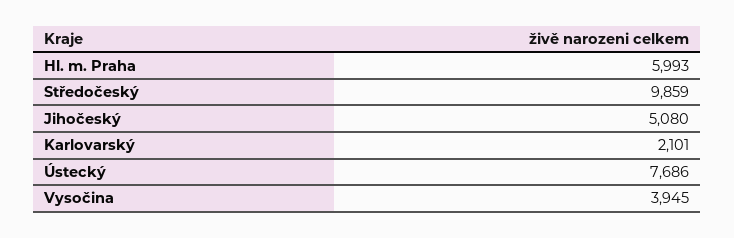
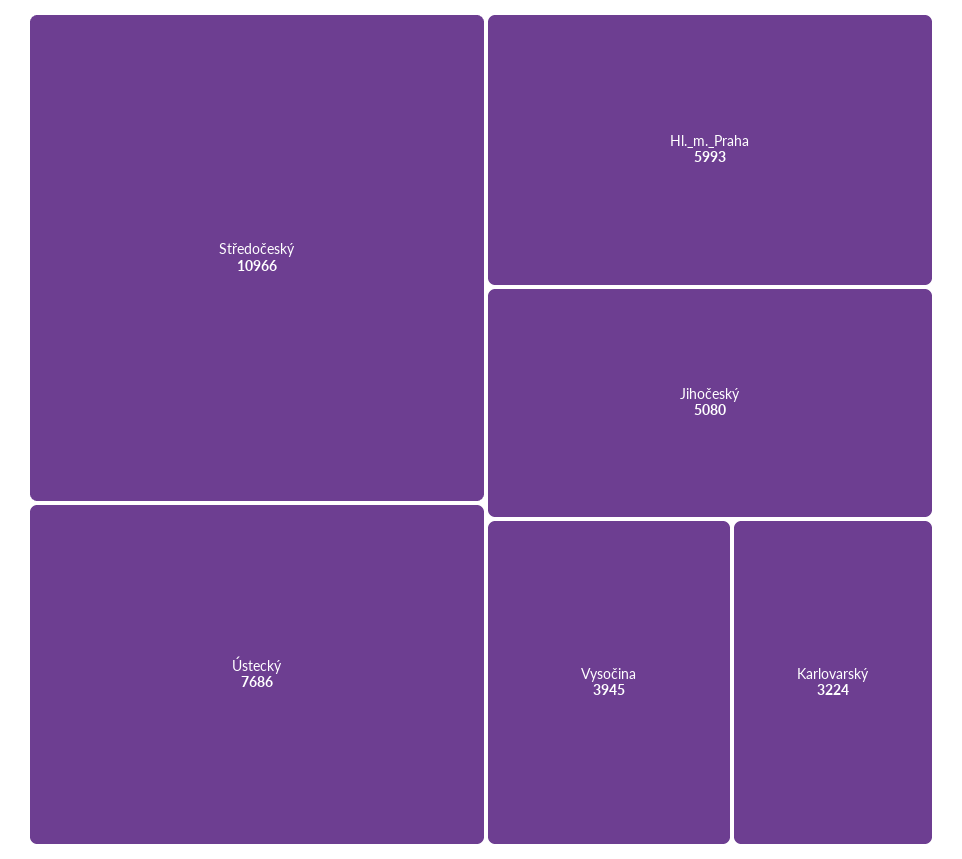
  {
    "Hl. m. Praha": 5993,
-   "Středočeský": 9859,
+   "Středočeský": 10966,
    "Jihočeský": 5080,
-   "Karlovarský": 2101,
+   "Karlovarský": 3224,
    "Ústecký": 7686,
    "Vysočina": 3945
  }

